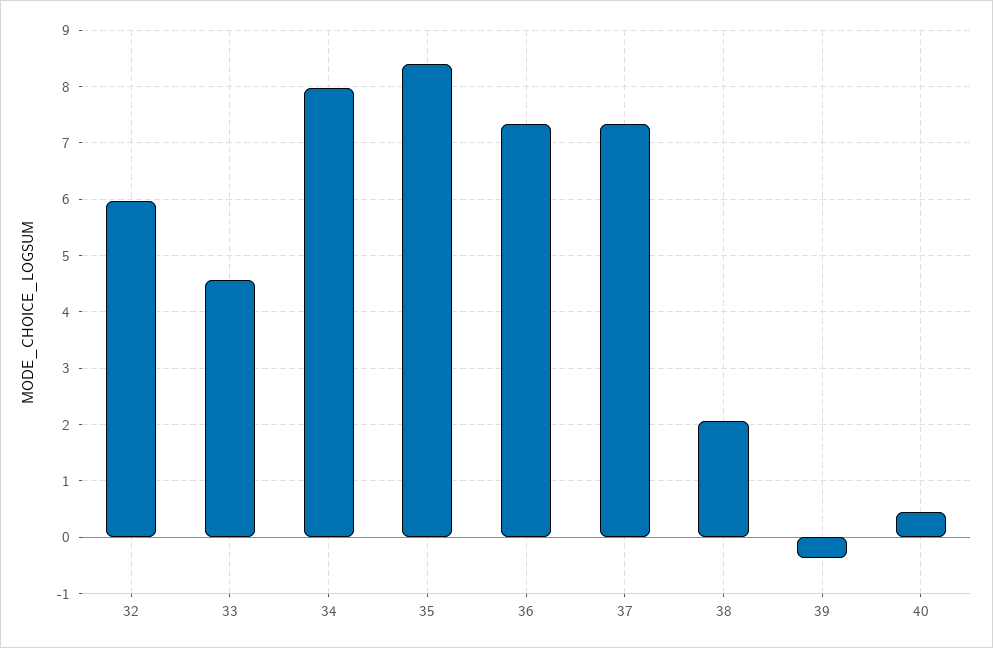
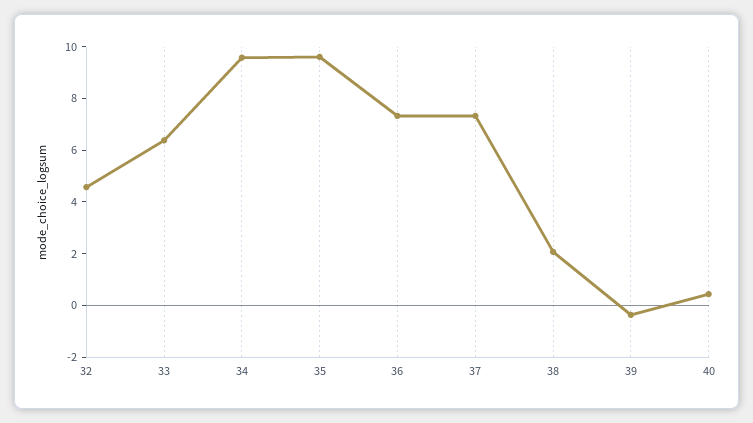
  {
-   "32": 6,
+   "32": 4.5,
-   "33": 4.6,
+   "33": 6.5,
-   "34": 8,
+   "34": 9.5,
-   "35": 8.4,
+   "35": 9.5,
    "36": 7.4,
    "37": 7.4,
    "38": 2,
    "39": -0.4,
    "40": 0.4
  }

